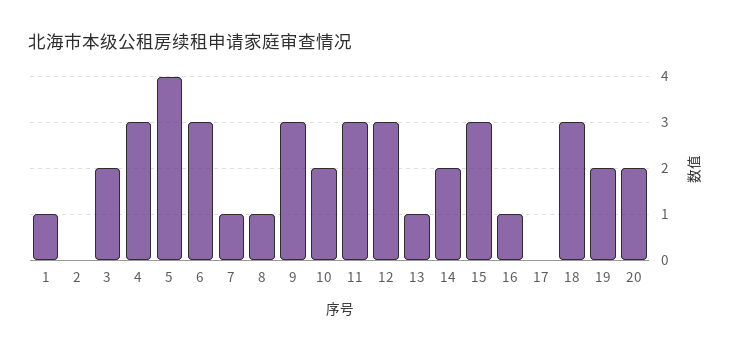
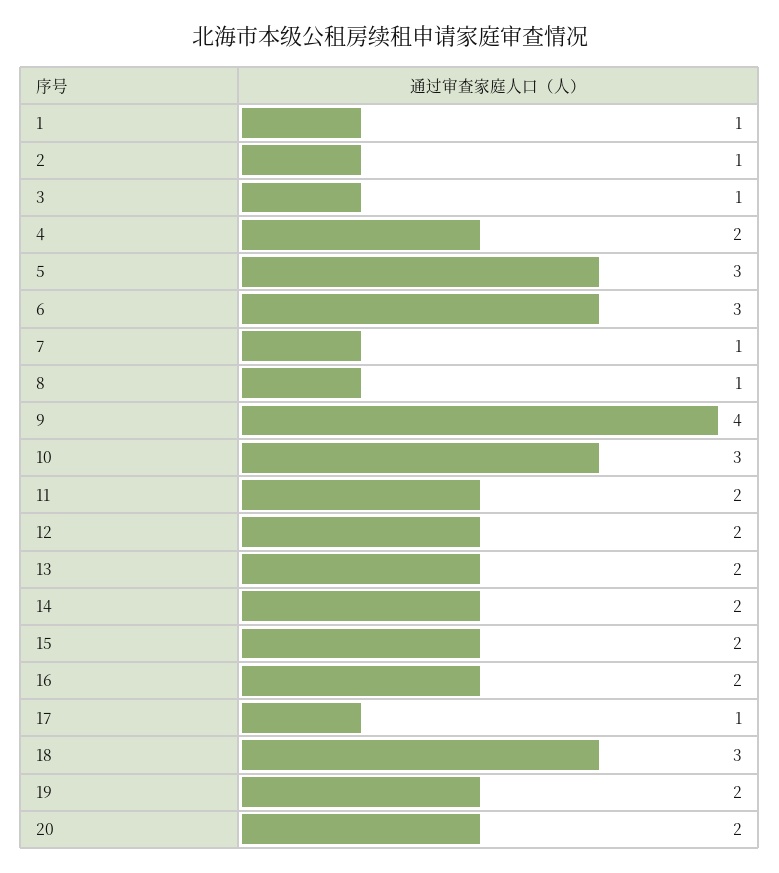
  {
    "1": 1,
-   "2": 0,
+   "2": 1,
-   "3": 2,
+   "3": 1,
-   "4": 3,
+   "4": 2,
-   "5": 4,
+   "5": 3,
    "6": 3,
    "7": 1,
    "8": 1,
-   "9": 3,
+   "9": 4,
-   "10": 2,
+   "10": 3,
-   "11": 3,
+   "11": 2,
-   "12": 3,
+   "12": 2,
-   "13": 1,
+   "13": 2,
    "14": 2,
-   "15": 3,
+   "15": 2,
-   "16": 1,
+   "16": 2,
-   "17": 0,
+   "17": 1,
    "18": 3,
    "19": 2,
    "20": 2
  }

